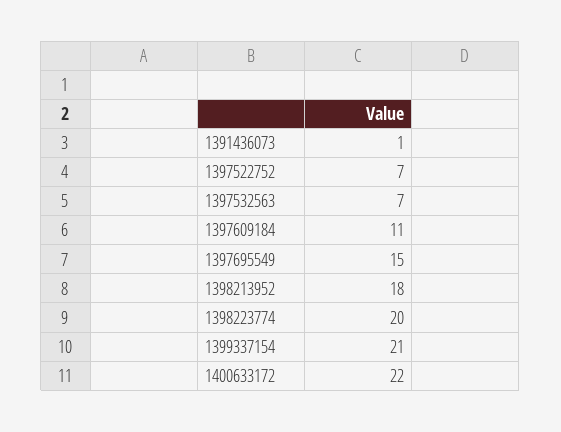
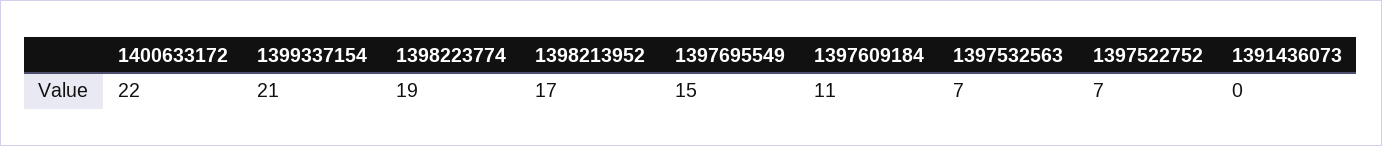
  {
-   "1391436073": 1,
+   "1391436073": 0,
    "1397522752": 7,
    "1397532563": 7,
    "1397609184": 11,
    "1397695549": 15,
-   "1398213952": 18,
+   "1398213952": 17,
-   "1398223774": 20,
+   "1398223774": 19,
    "1399337154": 21,
    "1400633172": 22
  }

